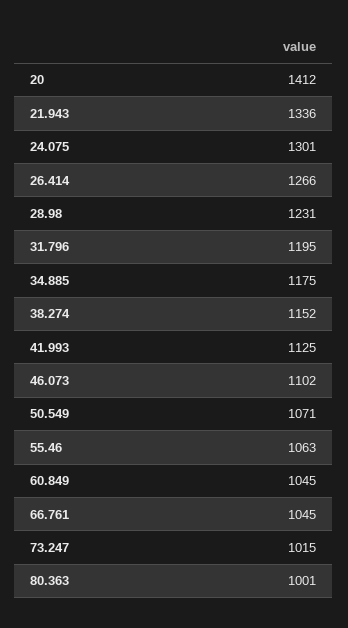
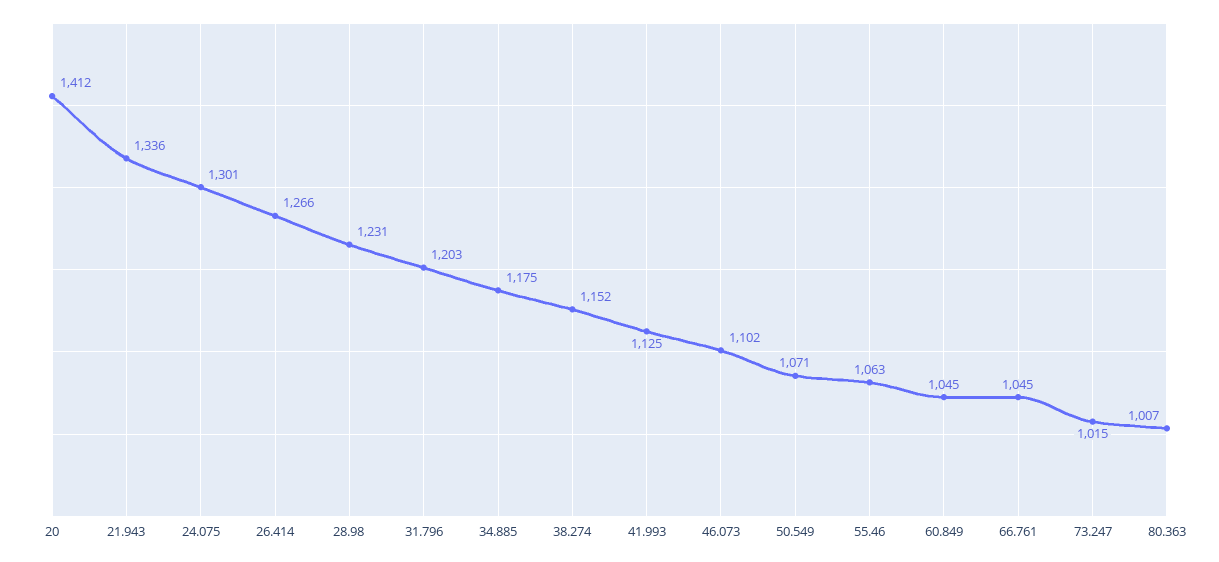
  {
    "20": 1412,
    "21.943": 1336,
    "24.075": 1301,
    "26.414": 1266,
    "28.98": 1231,
-   "31.796": 1195,
+   "31.796": 1203,
    "34.885": 1175,
    "38.274": 1152,
    "41.993": 1125,
    "46.073": 1102,
    "50.549": 1071,
    "55.46": 1063,
    "60.849": 1045,
    "66.761": 1045,
    "73.247": 1015,
-   "80.363": 1001
+   "80.363": 1007
  }

